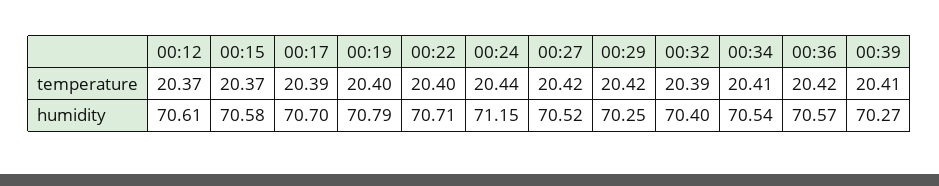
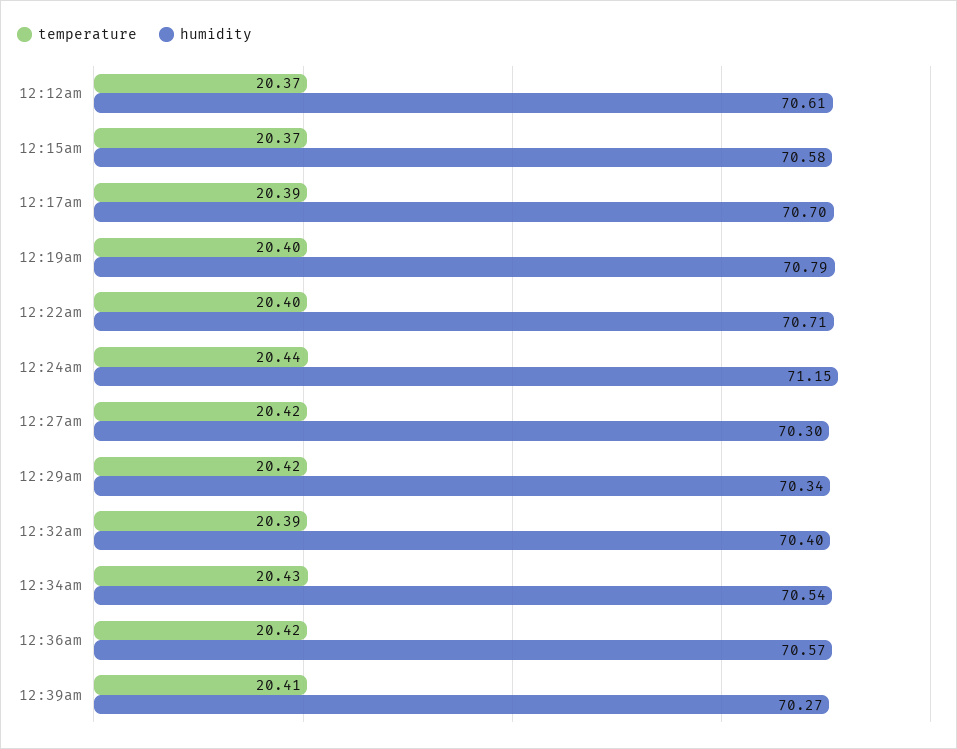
  {
    "temperature": {
      "00:12": 20.37,
      "00:15": 20.37,
      "00:17": 20.39,
      "00:19": 20.4,
      "00:22": 20.4,
      "00:24": 20.44,
      "00:27": 20.42,
      "00:29": 20.42,
      "00:32": 20.39,
-     "00:34": 20.41,
+     "00:34": 20.43,
      "00:36": 20.42,
      "00:39": 20.41
    },
    "humidity": {
      "00:12": 70.61,
      "00:15": 70.58,
      "00:17": 70.7,
      "00:19": 70.79,
      "00:22": 70.71,
      "00:24": 71.15,
-     "00:27": 70.52,
+     "00:27": 70.3,
-     "00:29": 70.25,
+     "00:29": 70.34,
      "00:32": 70.4,
      "00:34": 70.54,
      "00:36": 70.57,
      "00:39": 70.27
    }
  }

